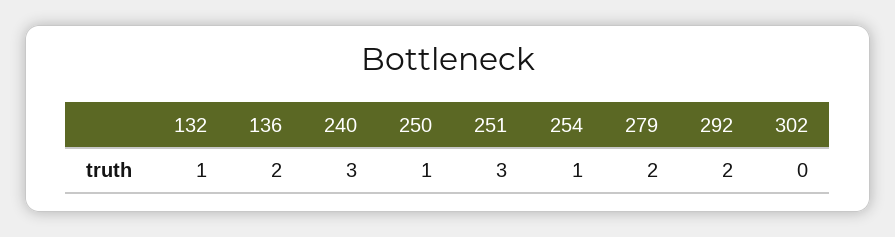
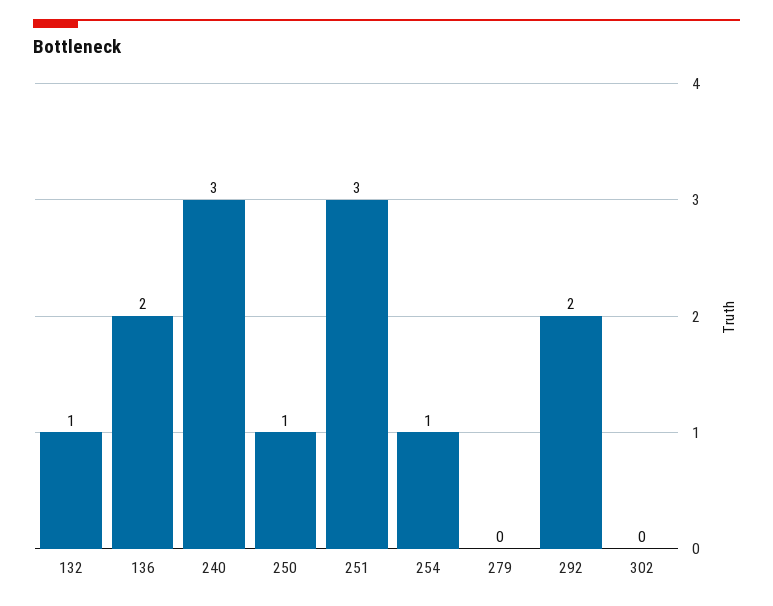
  {
    "132": 1,
    "136": 2,
    "240": 3,
    "250": 1,
    "251": 3,
    "254": 1,
-   "279": 2,
+   "279": 0,
    "292": 2,
    "302": 0
  }

